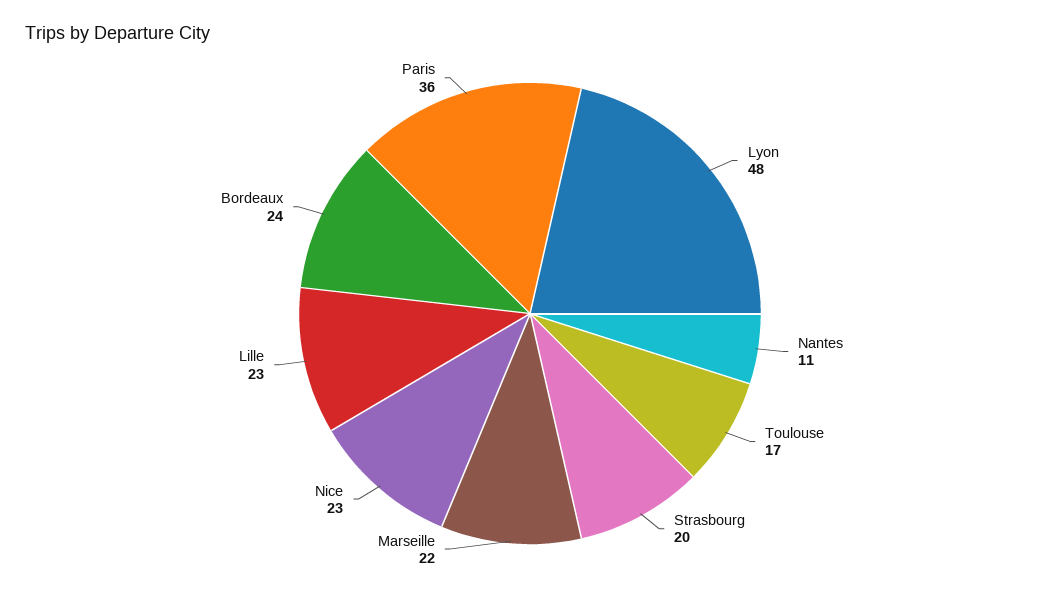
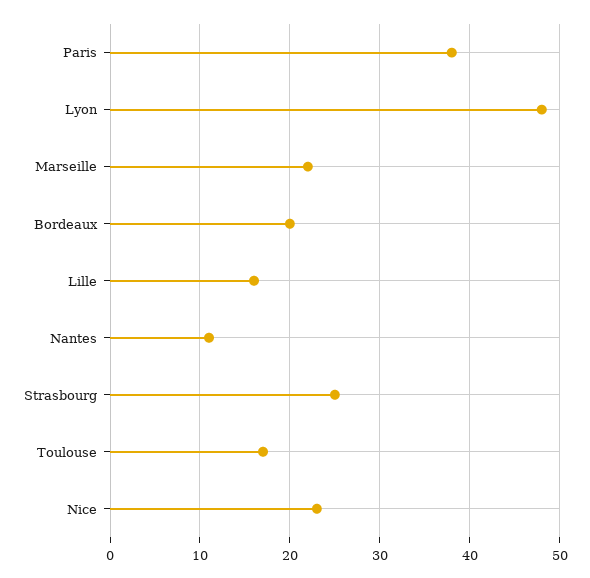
  {
    "Lyon": 48,
    "Nantes": 11,
    "Toulouse": 17,
-   "Strasbourg": 20,
+   "Strasbourg": 25,
    "Marseille": 22,
    "Nice": 23,
-   "Lille": 23,
+   "Lille": 16,
-   "Bordeaux": 24,
+   "Bordeaux": 20,
-   "Paris": 36
+   "Paris": 38
  }

